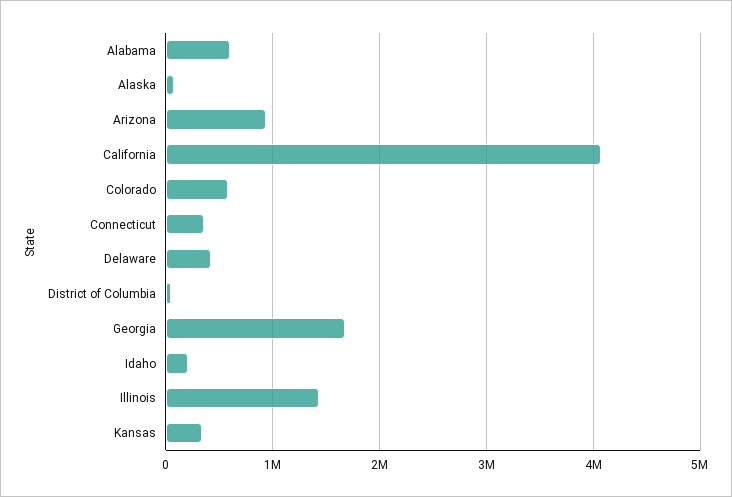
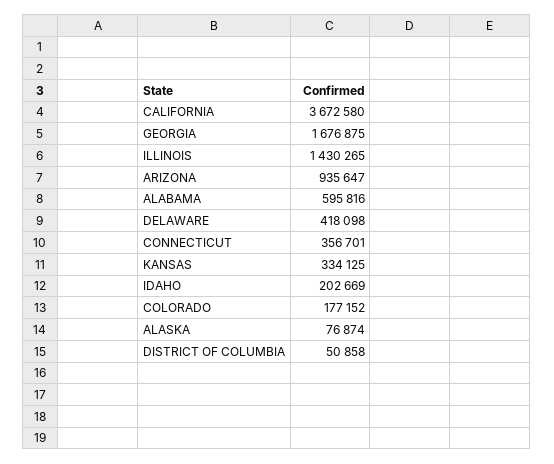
  {
    "Alabama": 595816,
    "Alaska": 76874,
    "Arizona": 935647,
-   "California": 4100000,
+   "California": 3672580,
-   "Colorado": 600000,
+   "Colorado": 177152,
    "Connecticut": 356701,
    "Delaware": 418098,
    "District of Columbia": 50858,
    "Georgia": 1676875,
    "Idaho": 202669,
    "Illinois": 1430265,
    "Kansas": 334125
  }

